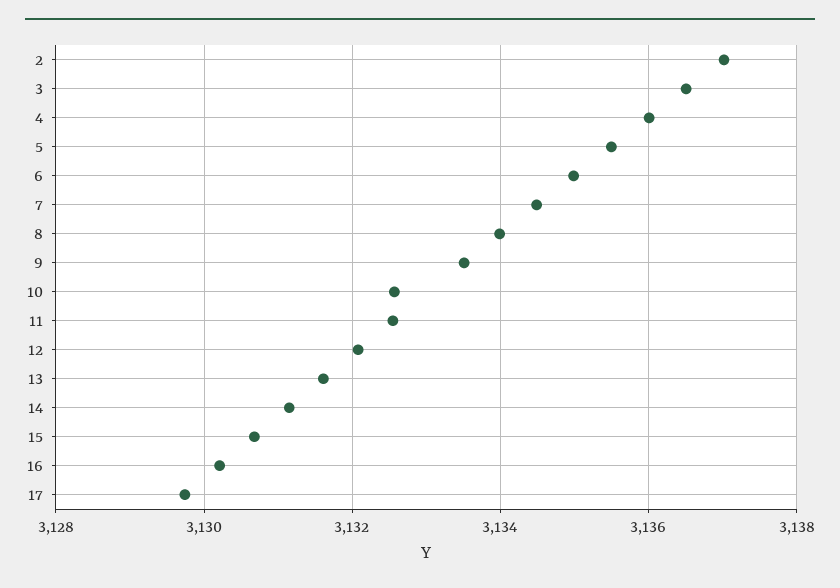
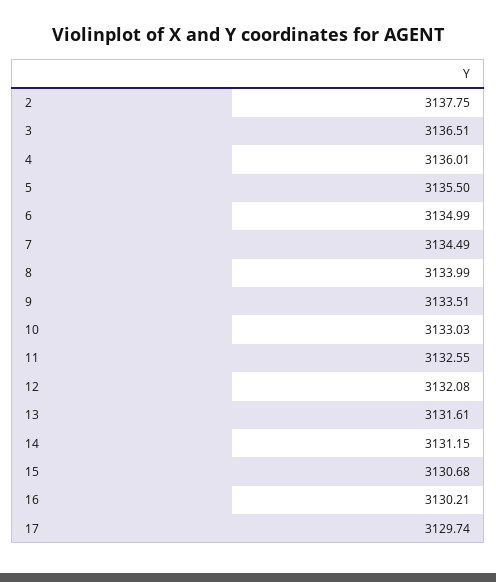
  {
-   "2": 3137,
+   "2": 3137.75,
    "3": 3136.51,
    "4": 3136.01,
    "5": 3135.5,
    "6": 3134.99,
    "7": 3134.49,
    "8": 3133.99,
    "9": 3133.51,
-   "10": 3132.6,
+   "10": 3133.03,
    "11": 3132.55,
    "12": 3132.08,
    "13": 3131.61,
    "14": 3131.15,
    "15": 3130.68,
    "16": 3130.21,
    "17": 3129.74
  }

